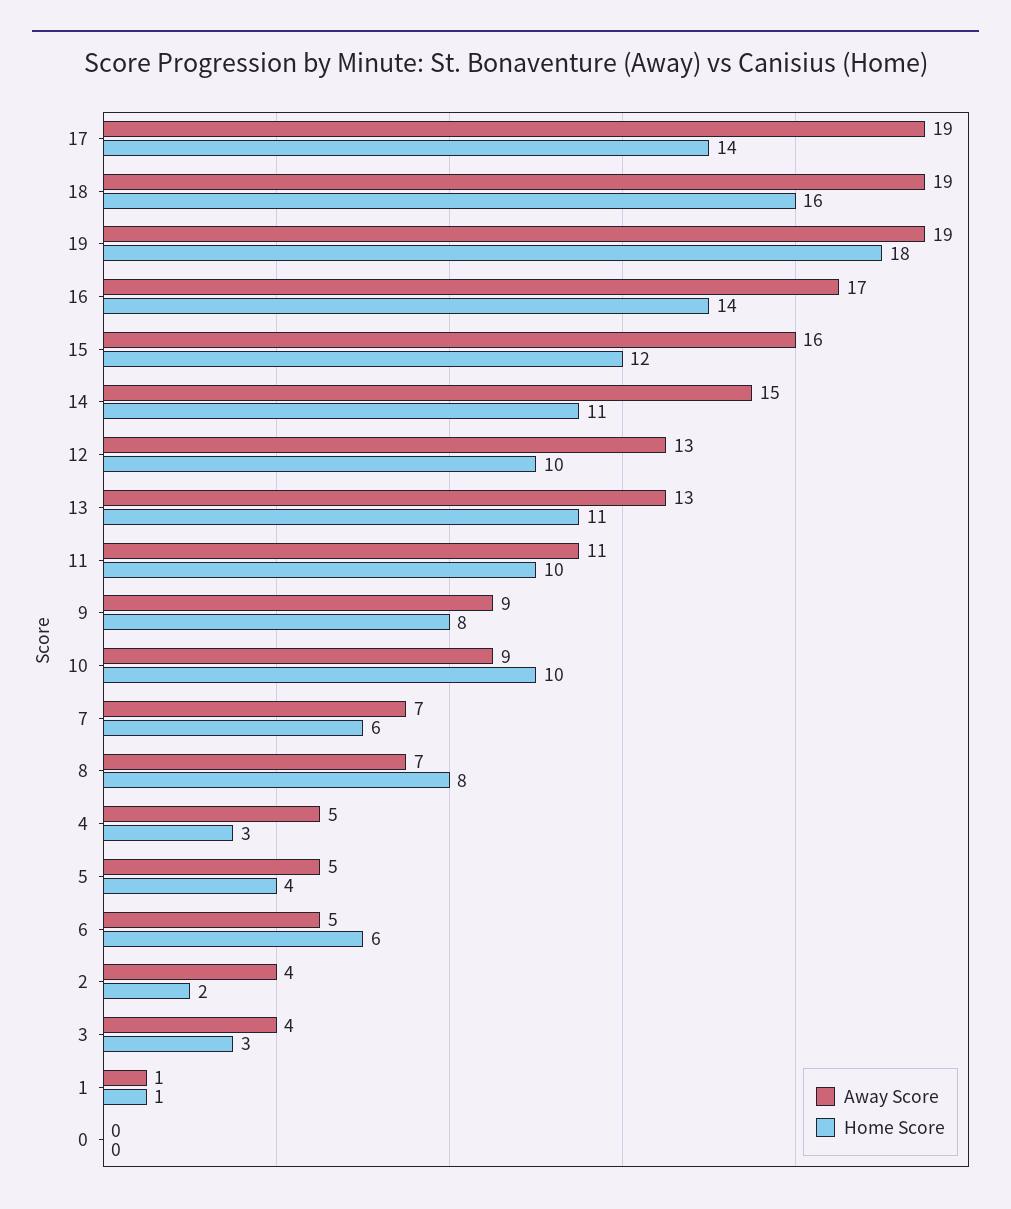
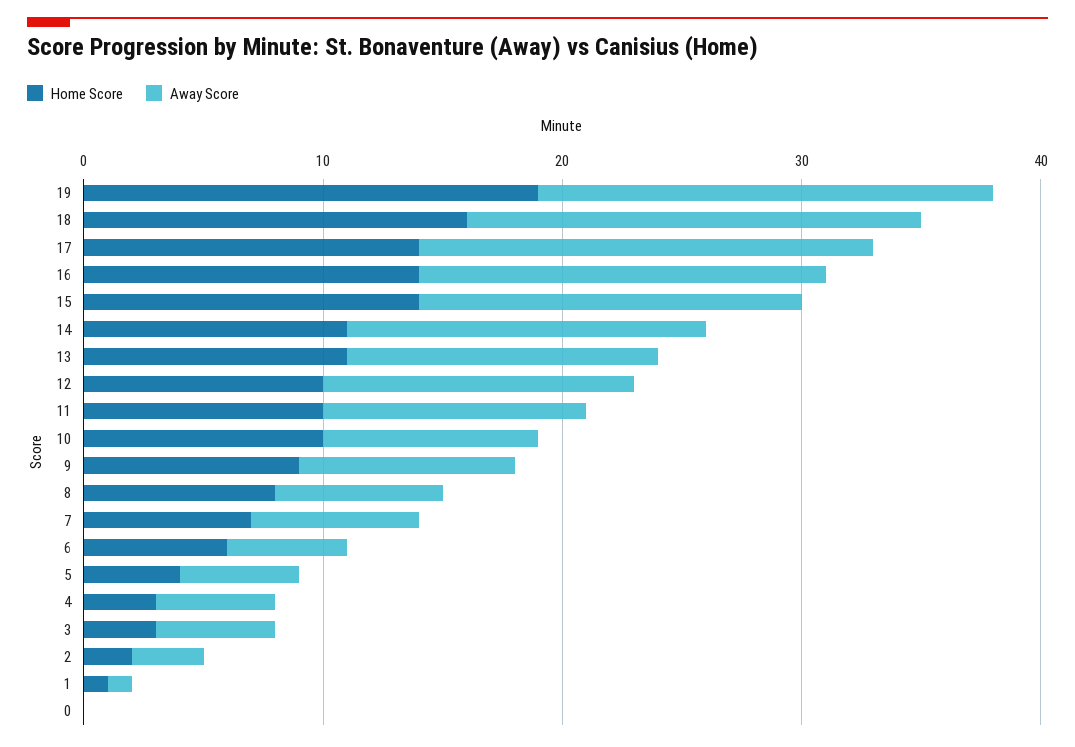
  {
    "Away Score": {
      "17": 19,
      "18": 19,
      "19": 19,
      "16": 17,
      "15": 16,
      "14": 15,
      "12": 13,
      "13": 13,
      "11": 11,
      "9": 9,
      "10": 9,
      "7": 7,
      "8": 7,
      "4": 5,
      "5": 5,
      "6": 5,
-     "2": 4,
+     "2": 3,
-     "3": 4,
+     "3": 5,
      "1": 1,
      "0": 0
    },
    "Home Score": {
      "17": 14,
      "18": 16,
-     "19": 18,
+     "19": 19,
      "16": 14,
-     "15": 12,
+     "15": 14,
      "14": 11,
      "12": 10,
      "13": 11,
      "11": 10,
-     "9": 8,
+     "9": 9,
      "10": 10,
-     "7": 6,
+     "7": 7,
      "8": 8,
      "4": 3,
      "5": 4,
      "6": 6,
      "2": 2,
      "3": 3,
      "1": 1,
      "0": 0
    }
  }

